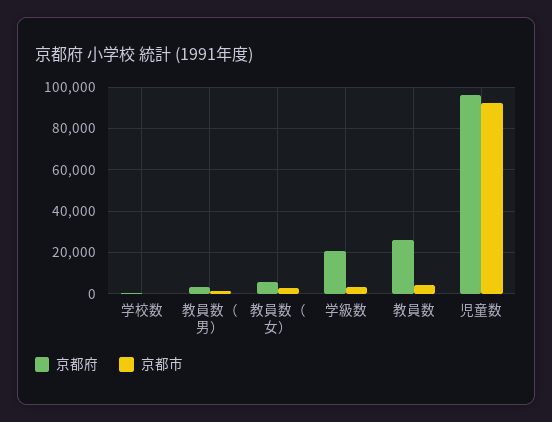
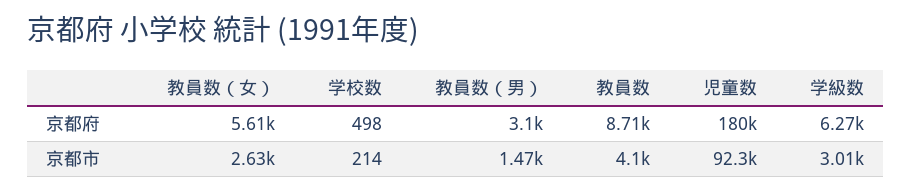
  {
    "京都府": {
      "学校数": 498,
      "教員数（男）": 3100,
      "教員数（女）": 5610,
-     "学級数": 20000,
+     "学級数": 6270,
-     "教員数": 25000,
+     "教員数": 8710,
-     "児童数": 95000
+     "児童数": 180000
    },
    "京都市": {
      "学校数": 214,
      "教員数（男）": 1470,
      "教員数（女）": 2630,
      "学級数": 3010,
      "教員数": 4100,
      "児童数": 92300
    }
  }

